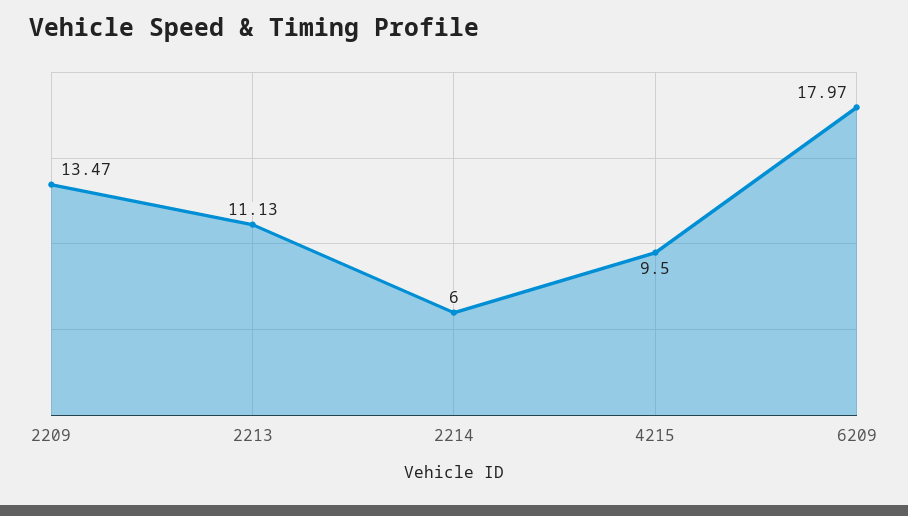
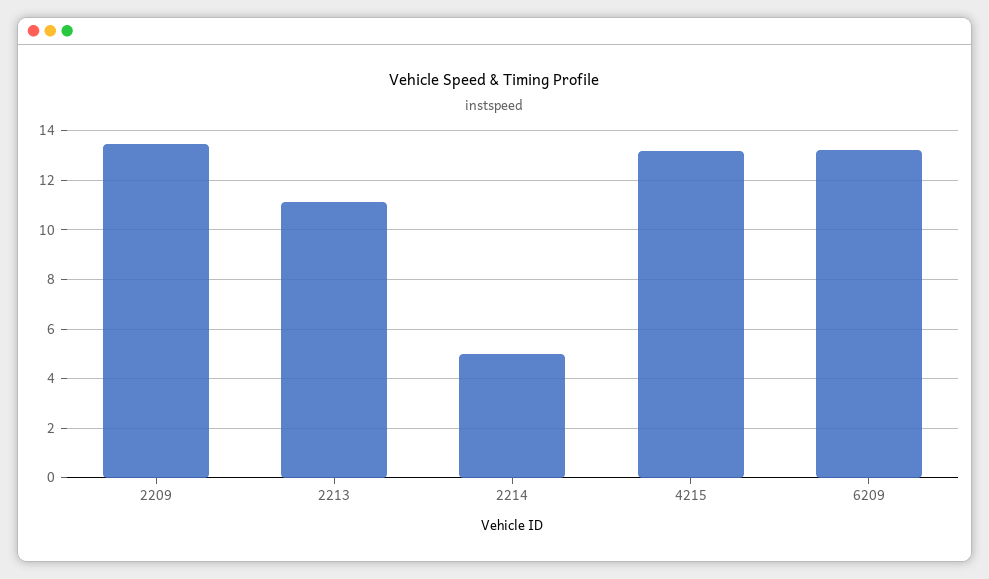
  {
    "2209": 13.47,
    "2213": 11.13,
-   "2214": 6,
+   "2214": 5,
-   "4215": 9.5,
+   "4215": 13.25,
-   "6209": 17.97
+   "6209": 13.25
  }

